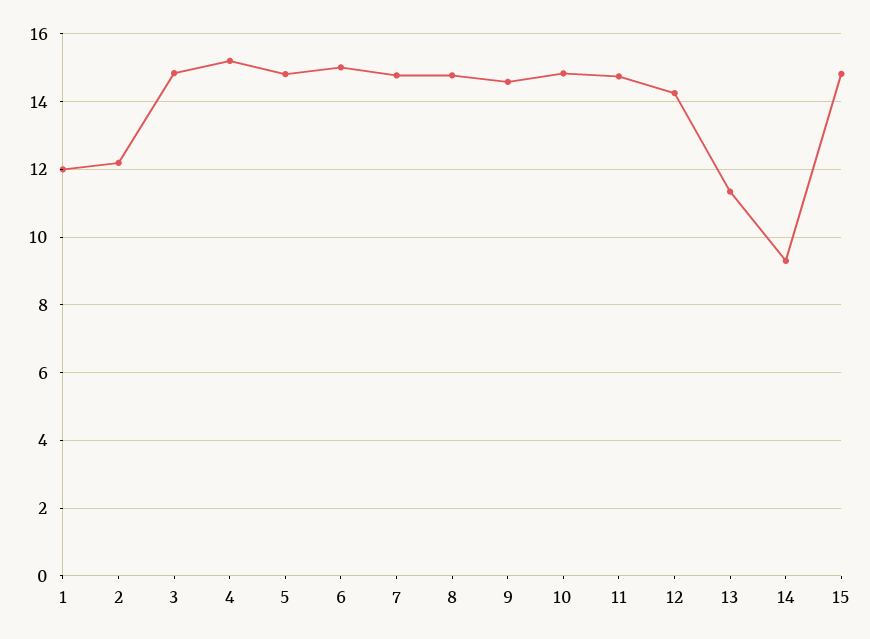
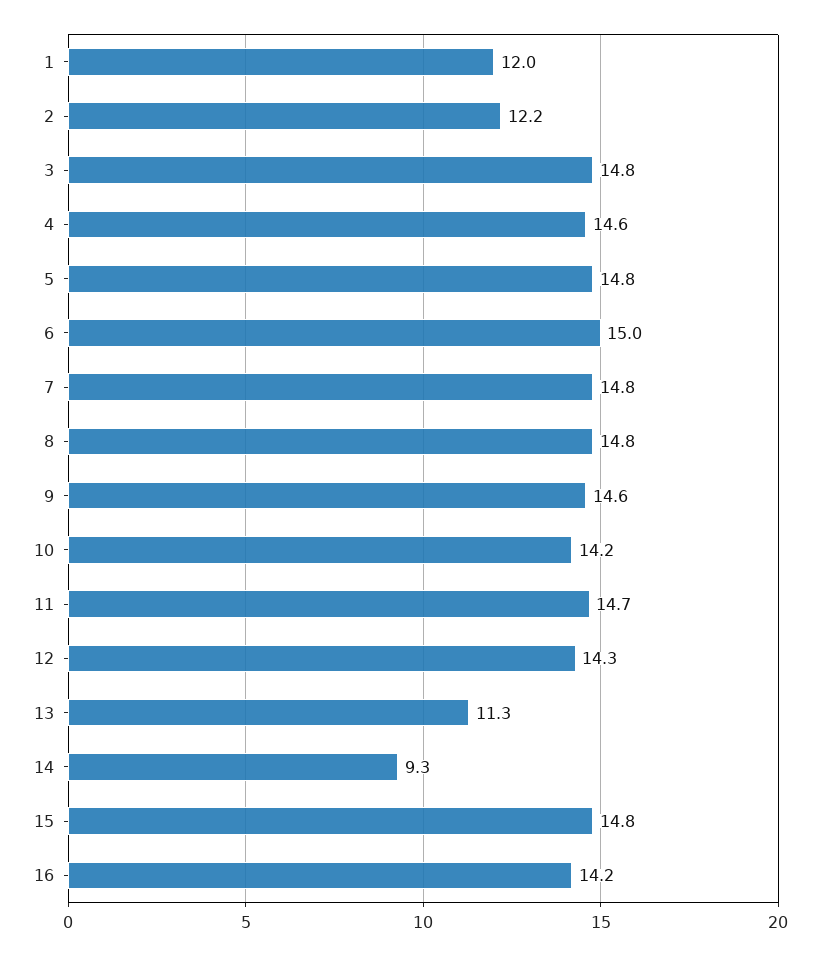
  {
    "1": 12,
    "2": 12.2,
    "3": 14.8,
-   "4": 15.2,
+   "4": 14.6,
    "5": 14.8,
    "6": 15,
    "7": 14.8,
    "8": 14.8,
    "9": 14.6,
-   "10": 14.8,
+   "10": 14.2,
    "11": 14.7,
    "12": 14.3,
    "13": 11.3,
    "14": 9.3,
-   "15": 14.8
+   "15": 14.8,
+   "16": 14.2
  }

